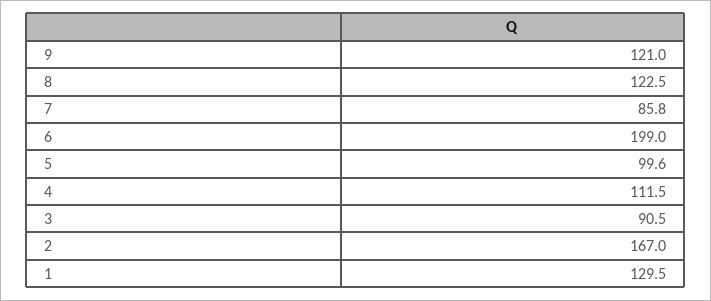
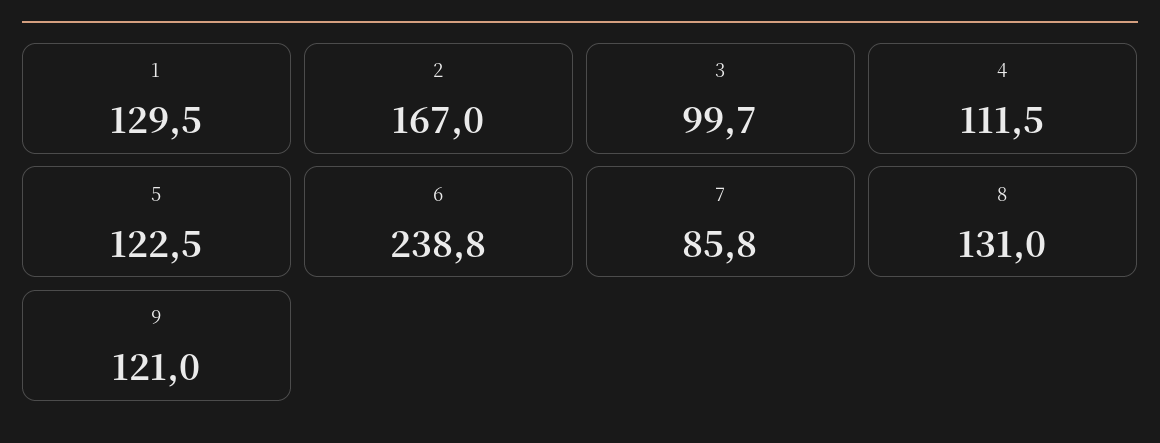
  {
    "9": 121,
-   "8": 122.5,
+   "8": 131,
    "7": 85.8,
-   "6": 199,
+   "6": 238.8,
-   "5": 99.6,
+   "5": 122.5,
    "4": 111.5,
-   "3": 90.5,
+   "3": 99.7,
    "2": 167,
    "1": 129.5
  }

